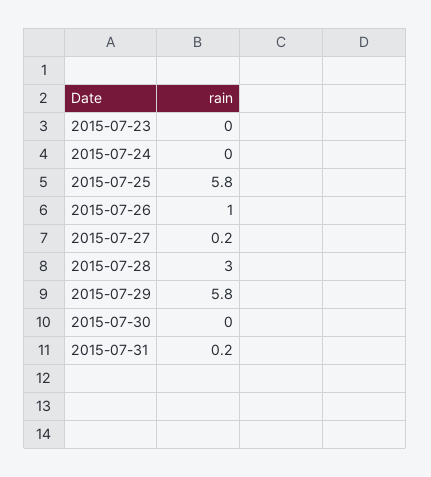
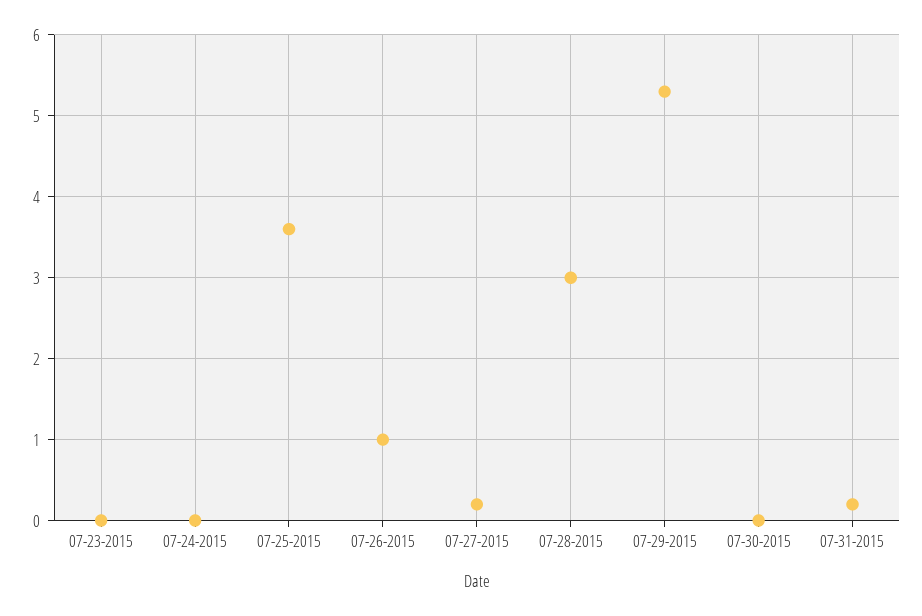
  {
    "2015-07-23": 0,
    "2015-07-24": 0,
-   "2015-07-25": 5.8,
+   "2015-07-25": 3.6,
    "2015-07-26": 1,
    "2015-07-27": 0.2,
    "2015-07-28": 3,
-   "2015-07-29": 5.8,
+   "2015-07-29": 5.3,
    "2015-07-30": 0,
    "2015-07-31": 0.2
  }

